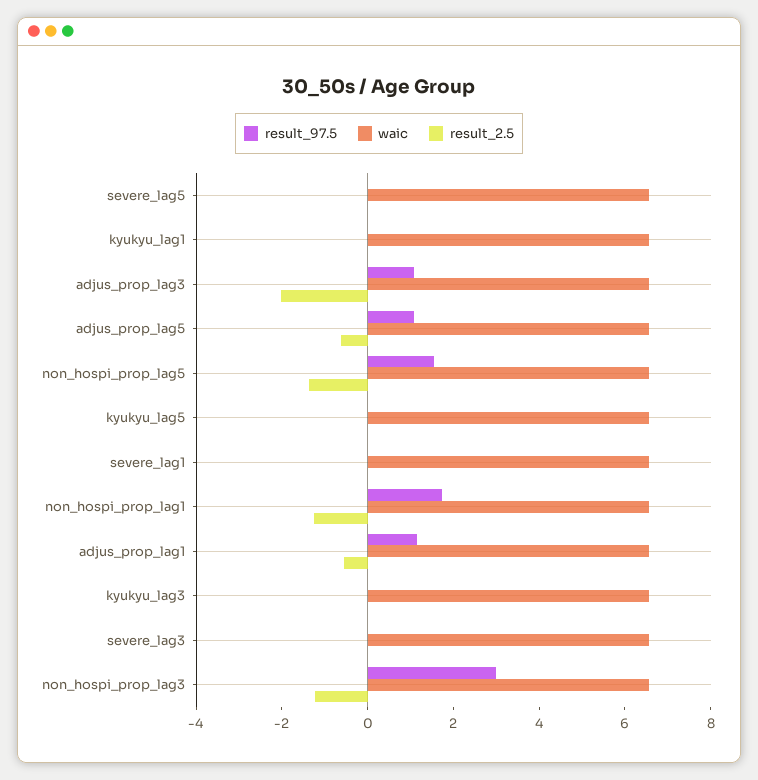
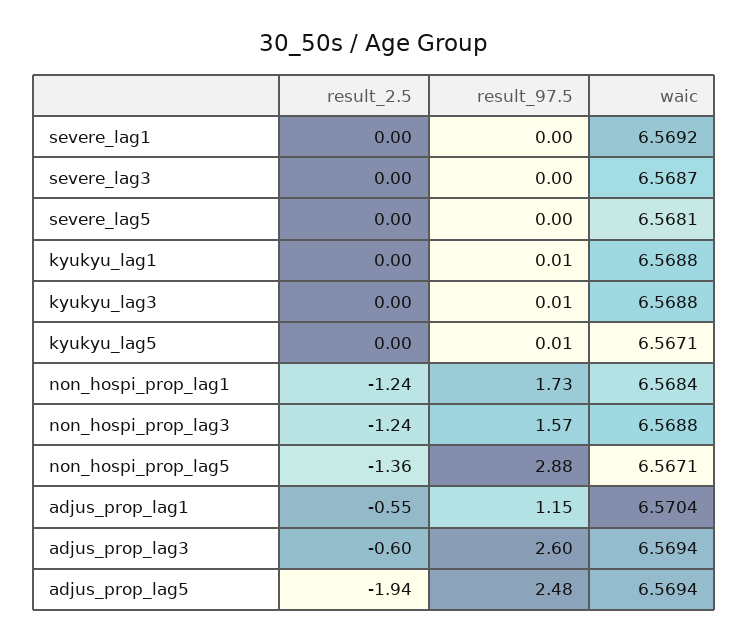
  {
    "result_97.5": {
      "severe_lag5": 0,
      "kyukyu_lag1": 0.01,
-     "adjus_prop_lag3": 1,
+     "adjus_prop_lag3": 2.6,
-     "adjus_prop_lag5": 1,
+     "adjus_prop_lag5": 2.48,
-     "non_hospi_prop_lag5": 1.5,
+     "non_hospi_prop_lag5": 2.88,
      "kyukyu_lag5": 0.01,
      "severe_lag1": 0,
      "non_hospi_prop_lag1": 1.73,
      "adjus_prop_lag1": 1.15,
      "kyukyu_lag3": 0.01,
      "severe_lag3": 0,
-     "non_hospi_prop_lag3": 3
+     "non_hospi_prop_lag3": 1.57
    },
    "waic": {
      "severe_lag5": 6.5681,
      "kyukyu_lag1": 6.5688,
      "adjus_prop_lag3": 6.5694,
      "adjus_prop_lag5": 6.5694,
      "non_hospi_prop_lag5": 6.5671,
      "kyukyu_lag5": 6.5671,
      "severe_lag1": 6.5692,
      "non_hospi_prop_lag1": 6.5684,
      "adjus_prop_lag1": 6.5704,
      "kyukyu_lag3": 6.5688,
      "severe_lag3": 6.5687,
      "non_hospi_prop_lag3": 6.5688
    },
    "result_2.5": {
      "severe_lag5": 0,
      "kyukyu_lag1": 0,
-     "adjus_prop_lag3": -2,
+     "adjus_prop_lag3": -0.6,
-     "adjus_prop_lag5": -0.5,
+     "adjus_prop_lag5": -1.94,
      "non_hospi_prop_lag5": -1.36,
      "kyukyu_lag5": 0,
      "severe_lag1": 0,
      "non_hospi_prop_lag1": -1.24,
      "adjus_prop_lag1": -0.55,
      "kyukyu_lag3": 0,
      "severe_lag3": 0,
      "non_hospi_prop_lag3": -1.24
    }
  }

